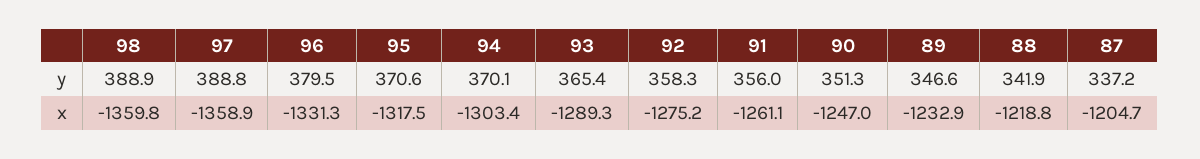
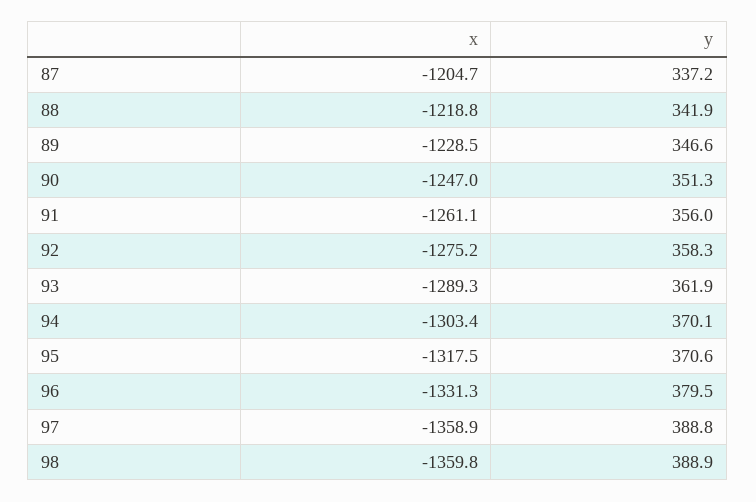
  {
    "98": {
      "y": 388.9,
      "x": -1359.8
    },
    "97": {
      "y": 388.8,
      "x": -1358.9
    },
    "96": {
      "y": 379.5,
      "x": -1331.3
    },
    "95": {
      "y": 370.6,
      "x": -1317.5
    },
    "94": {
      "y": 370.1,
      "x": -1303.4
    },
    "93": {
-     "y": 365.4,
+     "y": 361.9,
      "x": -1289.3
    },
    "92": {
      "y": 358.3,
      "x": -1275.2
    },
    "91": {
      "y": 356,
      "x": -1261.1
    },
    "90": {
      "y": 351.3,
      "x": -1247
    },
    "89": {
      "y": 346.6,
-     "x": -1232.9
+     "x": -1228.5
    },
    "88": {
      "y": 341.9,
      "x": -1218.8
    },
    "87": {
      "y": 337.2,
      "x": -1204.7
    }
  }

